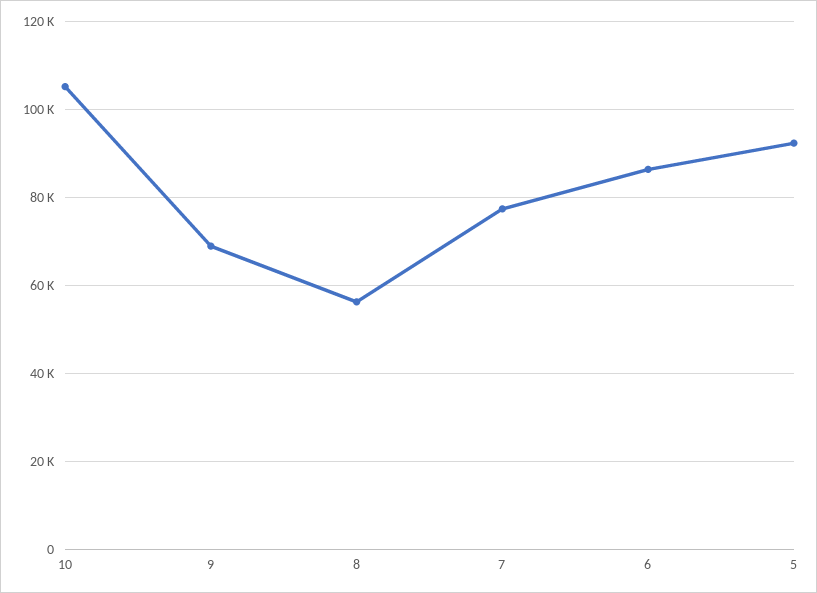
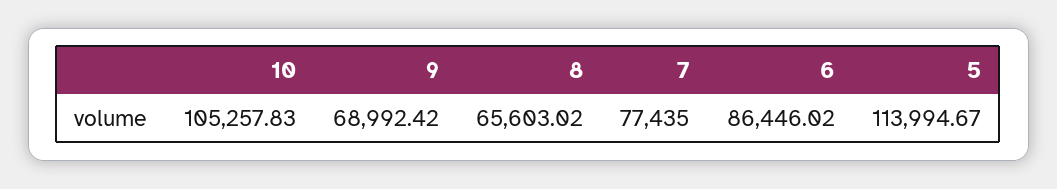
  {
    "10": 105257.83,
    "9": 68992.42,
-   "8": 56000,
+   "8": 65603.02,
    "7": 77435,
    "6": 86446.02,
-   "5": 92000
+   "5": 113994.67
  }

